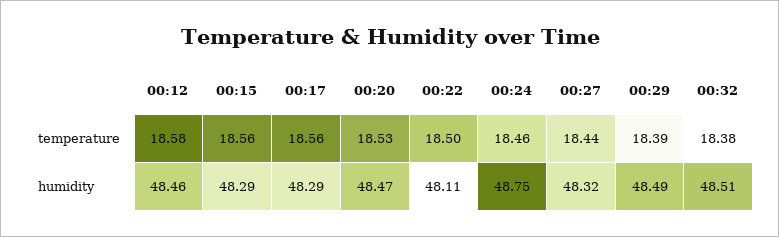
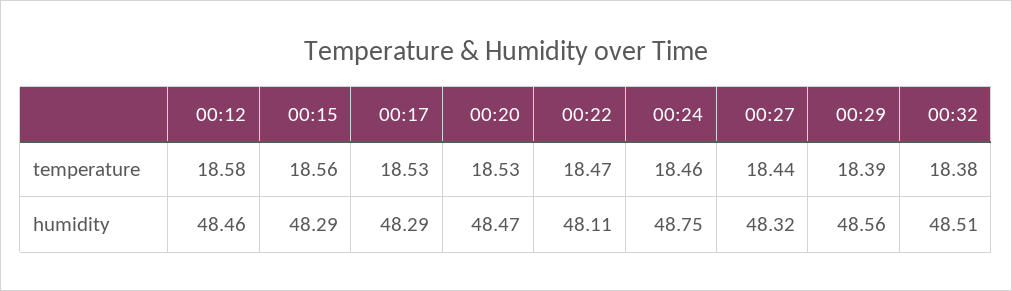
  {
    "00:12": {
      "temperature": 18.58,
      "humidity": 48.46
    },
    "00:15": {
      "temperature": 18.56,
      "humidity": 48.29
    },
    "00:17": {
-     "temperature": 18.56,
+     "temperature": 18.53,
      "humidity": 48.29
    },
    "00:20": {
      "temperature": 18.53,
      "humidity": 48.47
    },
    "00:22": {
-     "temperature": 18.5,
+     "temperature": 18.47,
      "humidity": 48.11
    },
    "00:24": {
      "temperature": 18.46,
      "humidity": 48.75
    },
    "00:27": {
      "temperature": 18.44,
      "humidity": 48.32
    },
    "00:29": {
      "temperature": 18.39,
-     "humidity": 48.49
+     "humidity": 48.56
    },
    "00:32": {
      "temperature": 18.38,
      "humidity": 48.51
    }
  }

